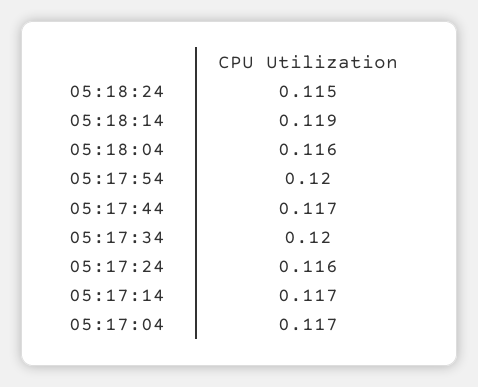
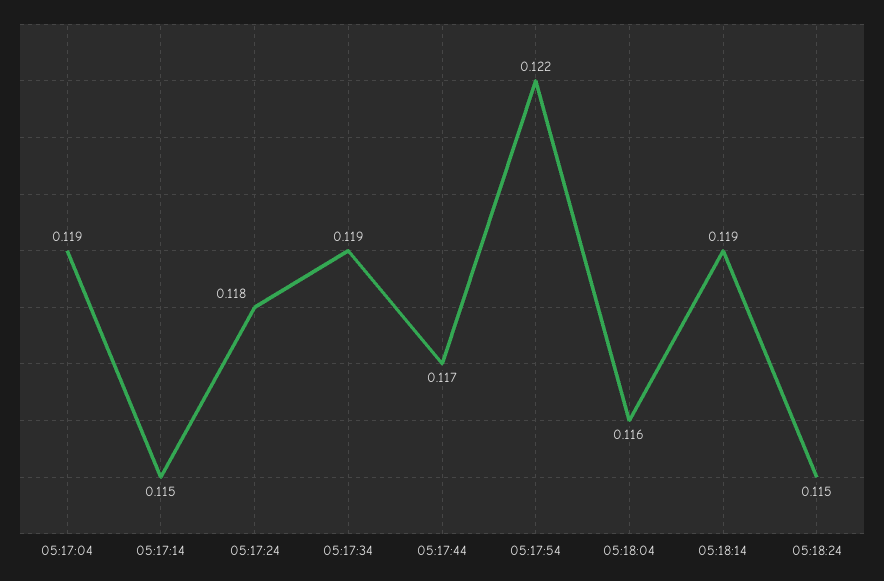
  {
    "05:18:24": 0.115,
    "05:18:14": 0.119,
    "05:18:04": 0.116,
-   "05:17:54": 0.12,
+   "05:17:54": 0.122,
    "05:17:44": 0.117,
-   "05:17:34": 0.12,
+   "05:17:34": 0.119,
-   "05:17:24": 0.116,
+   "05:17:24": 0.118,
-   "05:17:14": 0.117,
+   "05:17:14": 0.115,
-   "05:17:04": 0.117
+   "05:17:04": 0.119
  }

